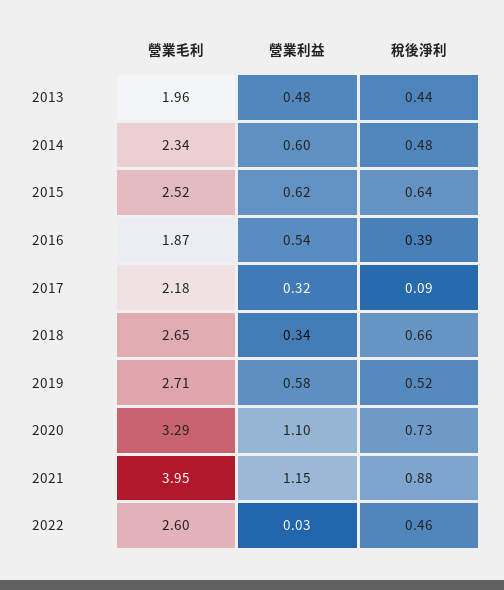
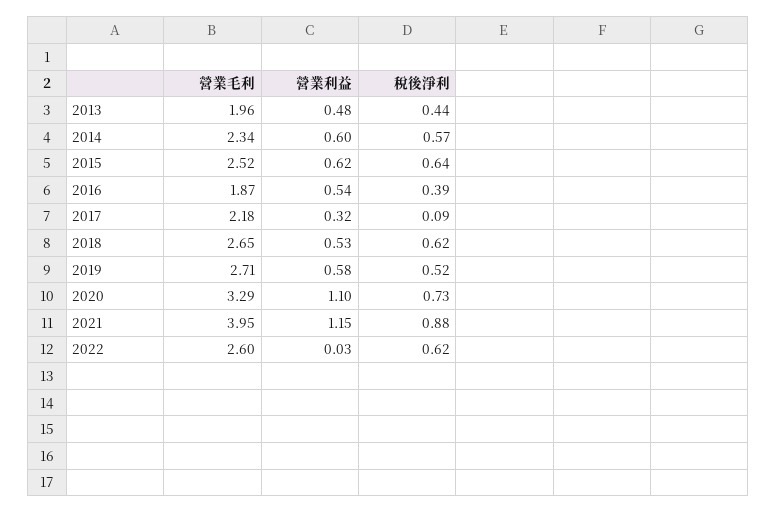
  {
    "營業毛利": {
      "2013": 1.96,
      "2014": 2.34,
      "2015": 2.52,
      "2016": 1.87,
      "2017": 2.18,
      "2018": 2.65,
      "2019": 2.71,
      "2020": 3.29,
      "2021": 3.95,
      "2022": 2.6
    },
    "營業利益": {
      "2013": 0.48,
      "2014": 0.6,
      "2015": 0.62,
      "2016": 0.54,
      "2017": 0.32,
-     "2018": 0.34,
+     "2018": 0.53,
      "2019": 0.58,
      "2020": 1.1,
      "2021": 1.15,
      "2022": 0.03
    },
    "稅後淨利": {
      "2013": 0.44,
-     "2014": 0.48,
+     "2014": 0.57,
      "2015": 0.64,
      "2016": 0.39,
      "2017": 0.09,
-     "2018": 0.66,
+     "2018": 0.62,
      "2019": 0.52,
      "2020": 0.73,
      "2021": 0.88,
-     "2022": 0.46
+     "2022": 0.62
    }
  }

